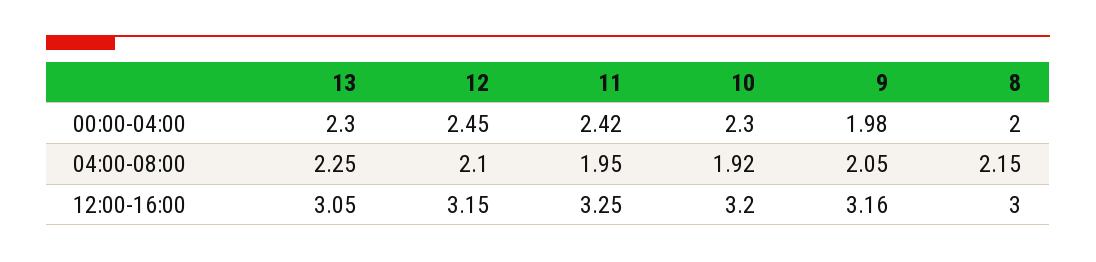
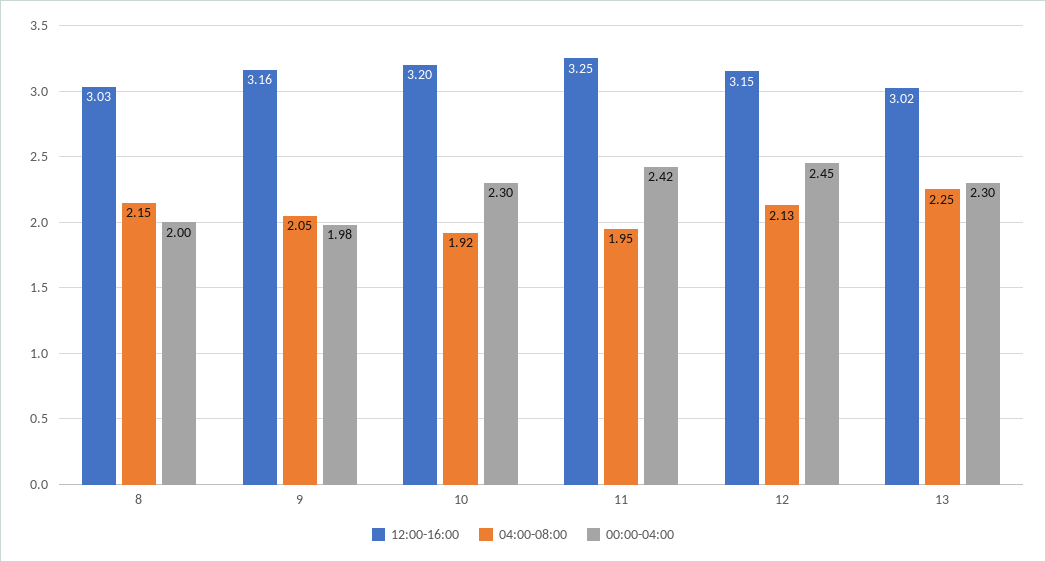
  {
    "00:00-04:00": {
      "13": 2.3,
      "12": 2.45,
      "11": 2.42,
      "10": 2.3,
      "9": 1.98,
      "8": 2
    },
    "04:00-08:00": {
      "13": 2.25,
-     "12": 2.1,
+     "12": 2.13,
      "11": 1.95,
      "10": 1.92,
      "9": 2.05,
      "8": 2.15
    },
    "12:00-16:00": {
-     "13": 3.05,
+     "13": 3.02,
      "12": 3.15,
      "11": 3.25,
      "10": 3.2,
      "9": 3.16,
-     "8": 3
+     "8": 3.03
    }
  }

